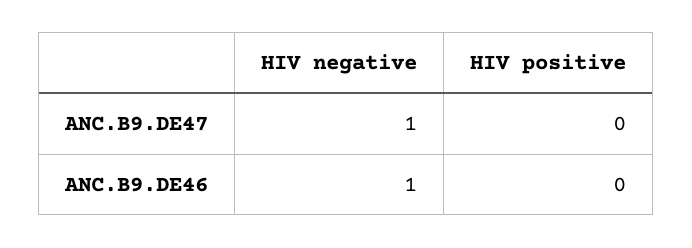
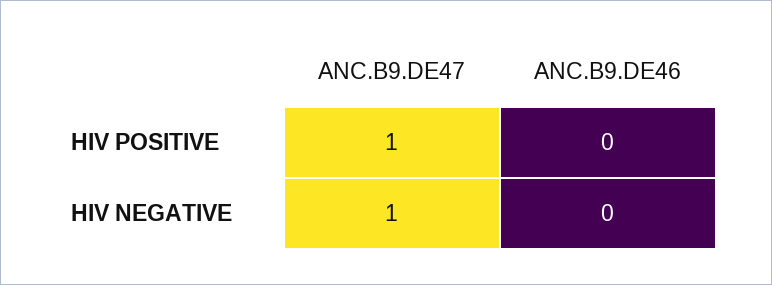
  {
    "HIV negative": {
      "ANC.B9.DE47": 1,
-     "ANC.B9.DE46": 1
+     "ANC.B9.DE46": 0
    },
    "HIV positive": {
-     "ANC.B9.DE47": 0,
+     "ANC.B9.DE47": 1,
      "ANC.B9.DE46": 0
    }
  }

